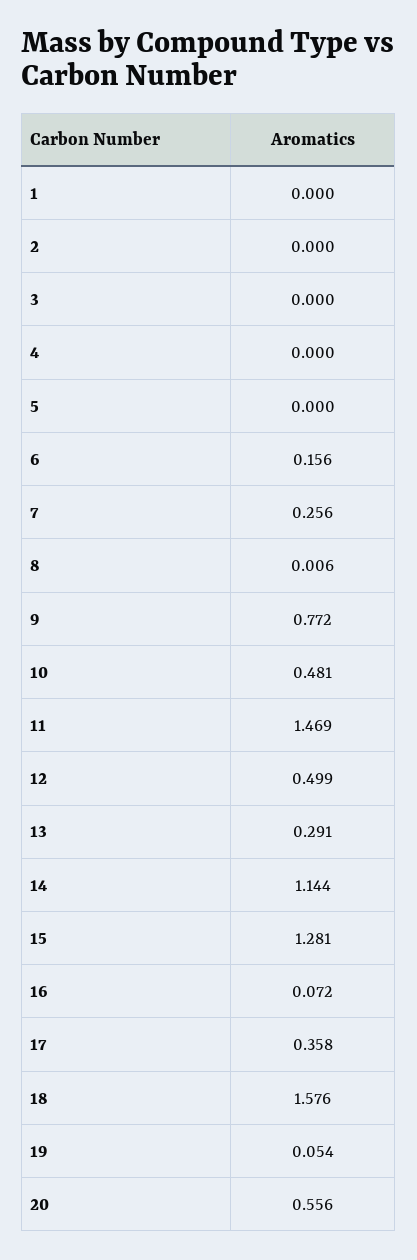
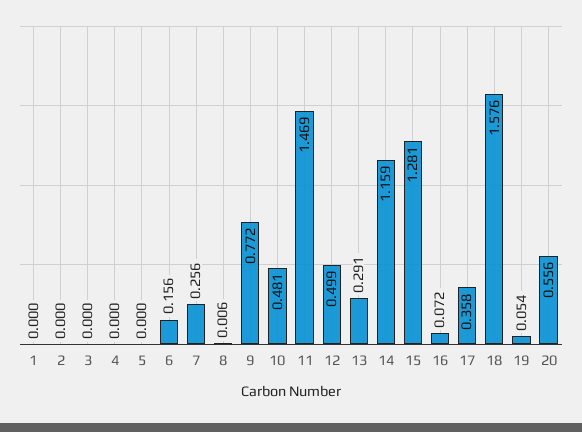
  {
    "1": 0,
    "2": 0,
    "3": 0,
    "4": 0,
    "5": 0,
    "6": 0.156,
    "7": 0.256,
    "8": 0.006,
    "9": 0.772,
    "10": 0.481,
    "11": 1.469,
    "12": 0.499,
    "13": 0.291,
-   "14": 1.144,
+   "14": 1.159,
    "15": 1.281,
    "16": 0.072,
    "17": 0.358,
    "18": 1.576,
    "19": 0.054,
    "20": 0.556
  }

